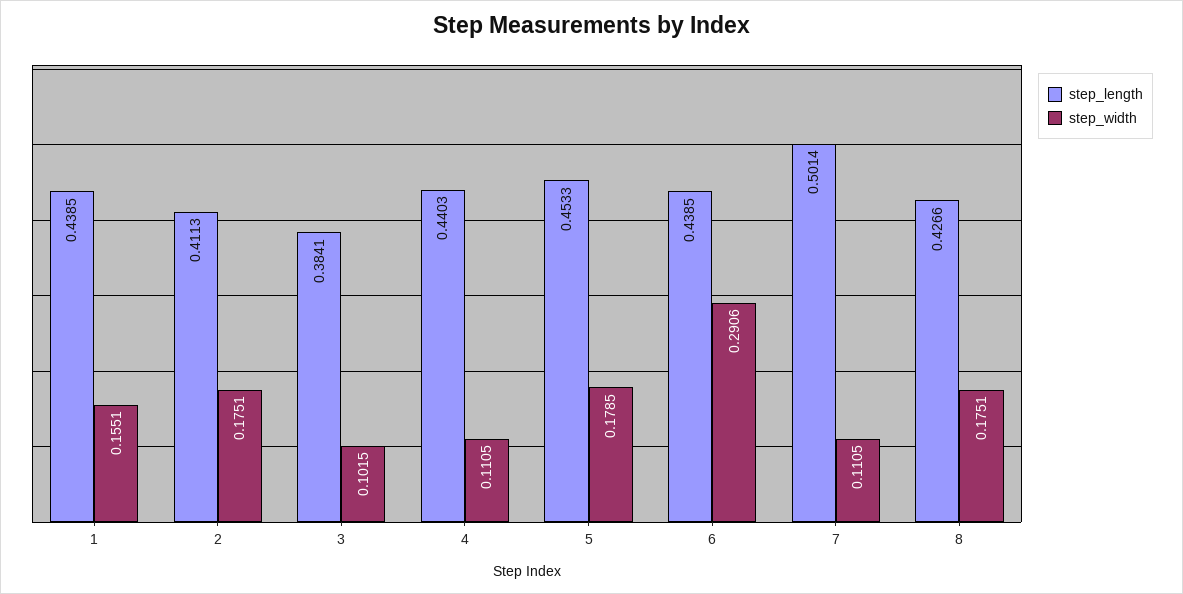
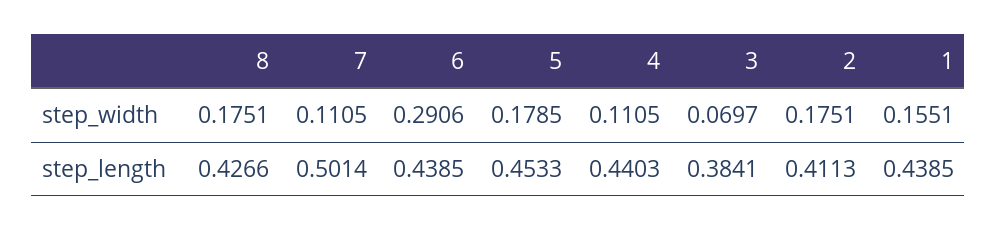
  {
    "step_length": {
      "1": 0.4385,
      "2": 0.4113,
      "3": 0.3841,
      "4": 0.4403,
      "5": 0.4533,
      "6": 0.4385,
      "7": 0.5014,
      "8": 0.4266
    },
    "step_width": {
      "1": 0.1551,
      "2": 0.1751,
-     "3": 0.1015,
+     "3": 0.0697,
      "4": 0.1105,
      "5": 0.1785,
      "6": 0.2906,
      "7": 0.1105,
      "8": 0.1751
    }
  }

